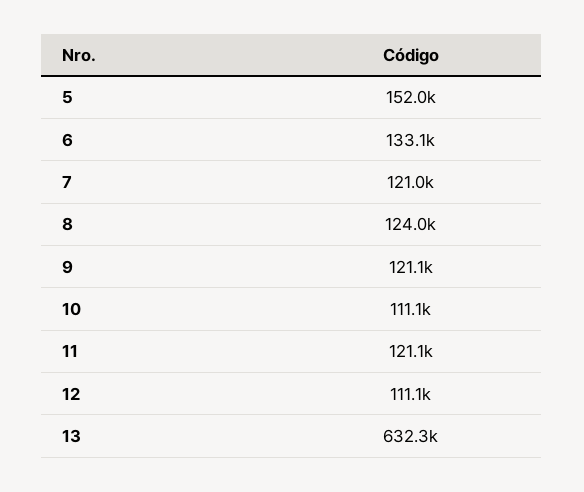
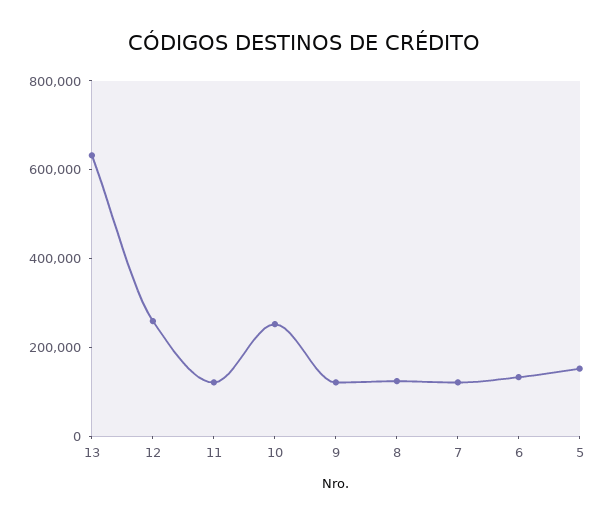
  {
    "5": 152000,
    "6": 133100,
    "7": 121000,
    "8": 124000,
    "9": 121100,
-   "10": 111100,
+   "10": 250000,
    "11": 121100,
-   "12": 111100,
+   "12": 250000,
    "13": 632300
  }

